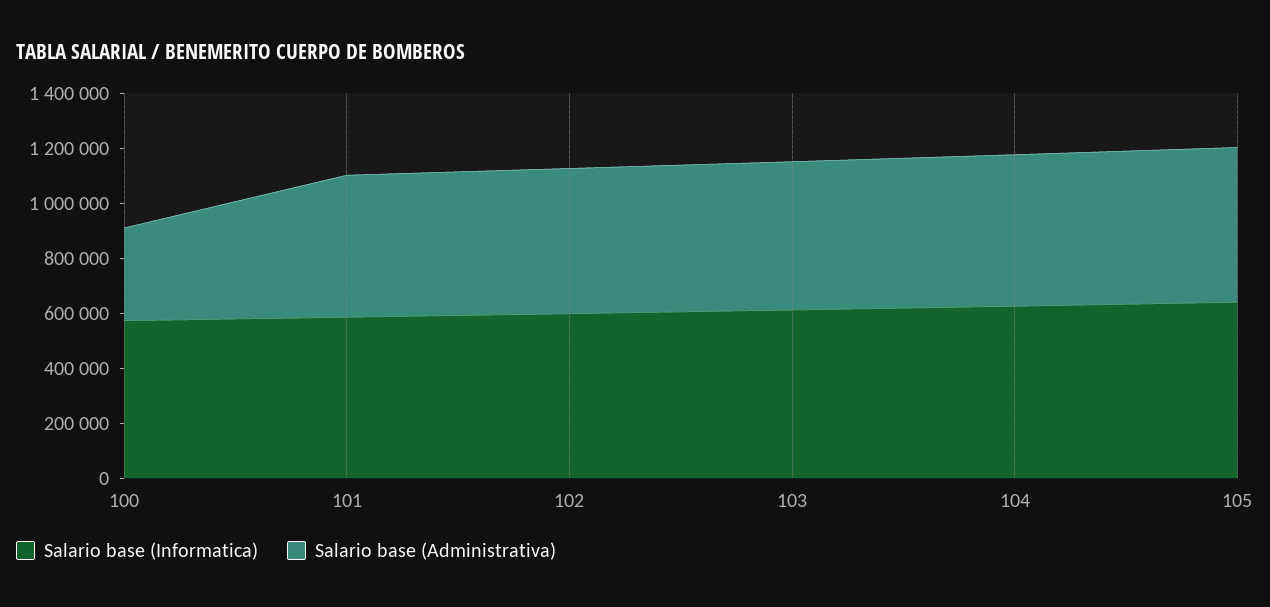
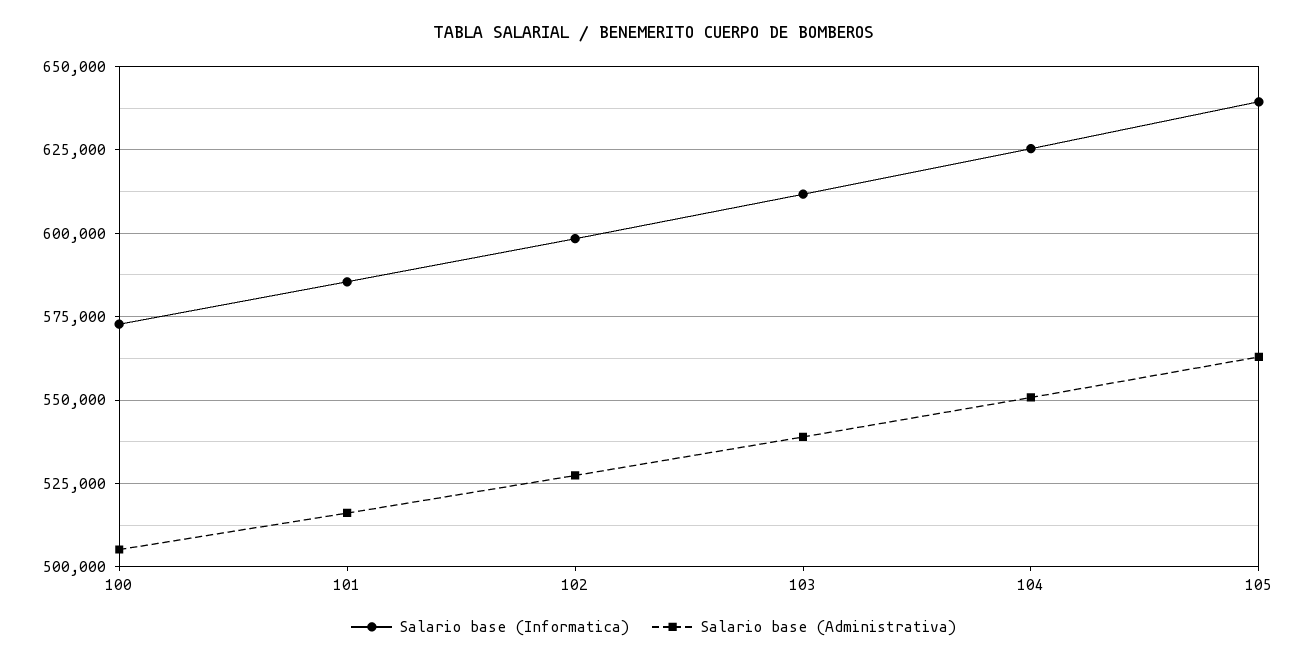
  {
    "Salario base (Informatica)": {
      "100": 572500,
      "101": 585000,
      "102": 597500,
      "103": 612500,
      "104": 625000,
      "105": 640000
    },
    "Salario base (Administrativa)": {
-     "100": 350000,
+     "100": 505000,
      "101": 515000,
      "102": 527500,
      "103": 540000,
      "104": 550000,
      "105": 562500
    }
  }

